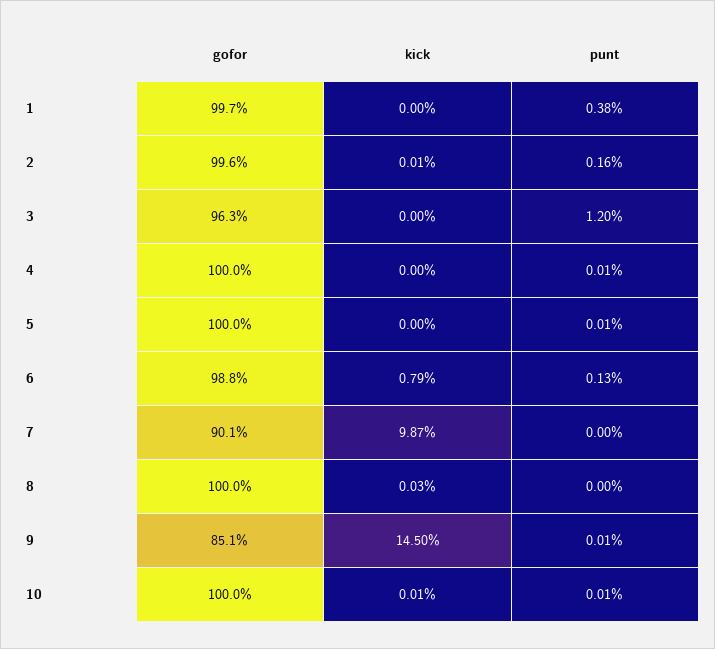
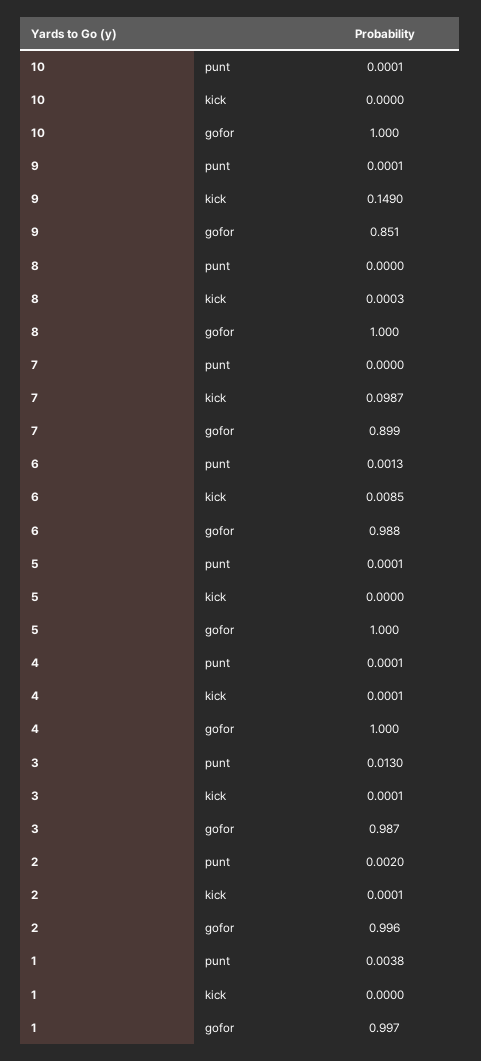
  {
    "gofor": {
      "1": 0.997,
      "2": 0.996,
-     "3": 0.963,
+     "3": 0.987,
      "4": 1,
      "5": 1,
      "6": 0.988,
-     "7": 0.901,
+     "7": 0.899,
      "8": 1,
      "9": 0.851,
      "10": 1
    },
    "kick": {
      "1": 0,
      "2": 0.0001,
-     "3": 0,
+     "3": 0.0001,
-     "4": 0,
+     "4": 0.0001,
      "5": 0,
-     "6": 0.0079,
+     "6": 0.0085,
      "7": 0.0987,
      "8": 0.0003,
-     "9": 0.145,
+     "9": 0.149,
-     "10": 0.0001
+     "10": 0
    },
    "punt": {
      "1": 0.0038,
-     "2": 0.0016,
+     "2": 0.002,
-     "3": 0.012,
+     "3": 0.013,
      "4": 0.0001,
      "5": 0.0001,
      "6": 0.0013,
      "7": 0,
      "8": 0,
      "9": 0.0001,
      "10": 0.0001
    }
  }

